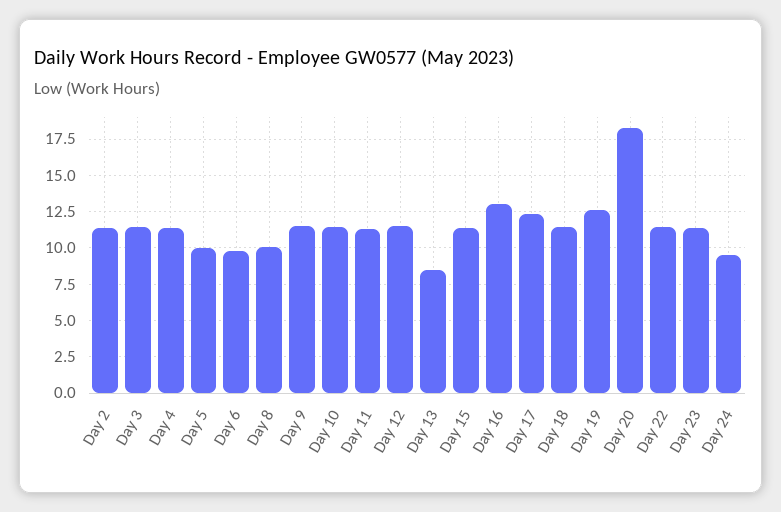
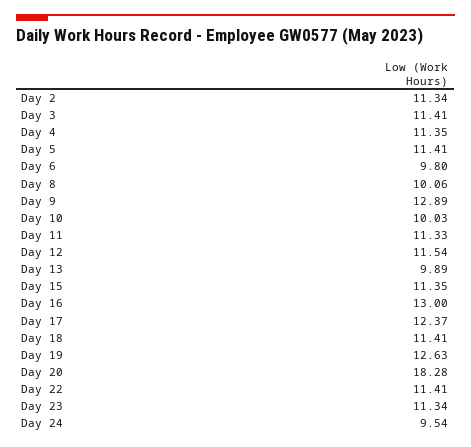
  {
    "Day 2": 11.34,
    "Day 3": 11.41,
    "Day 4": 11.35,
-   "Day 5": 10,
+   "Day 5": 11.41,
    "Day 6": 9.8,
    "Day 8": 10.06,
-   "Day 9": 11.5,
+   "Day 9": 12.89,
-   "Day 10": 11.5,
+   "Day 10": 10.03,
    "Day 11": 11.33,
    "Day 12": 11.54,
-   "Day 13": 8.5,
+   "Day 13": 9.89,
    "Day 15": 11.35,
    "Day 16": 13,
    "Day 17": 12.37,
    "Day 18": 11.41,
    "Day 19": 12.63,
    "Day 20": 18.28,
    "Day 22": 11.41,
    "Day 23": 11.34,
    "Day 24": 9.54
  }

